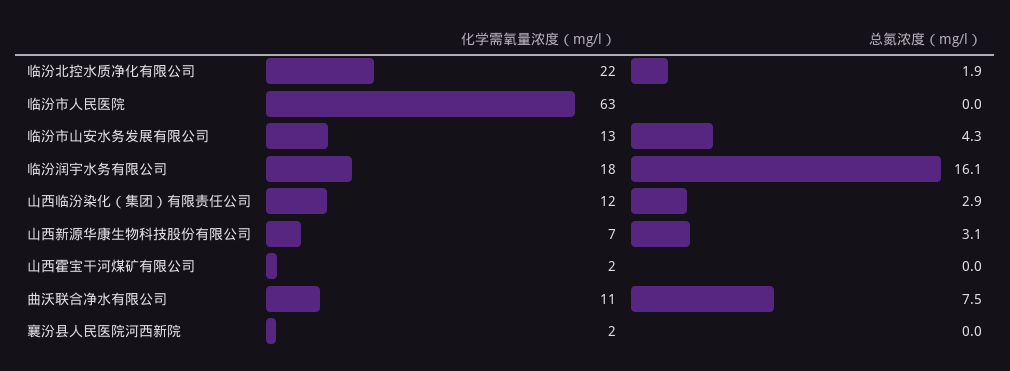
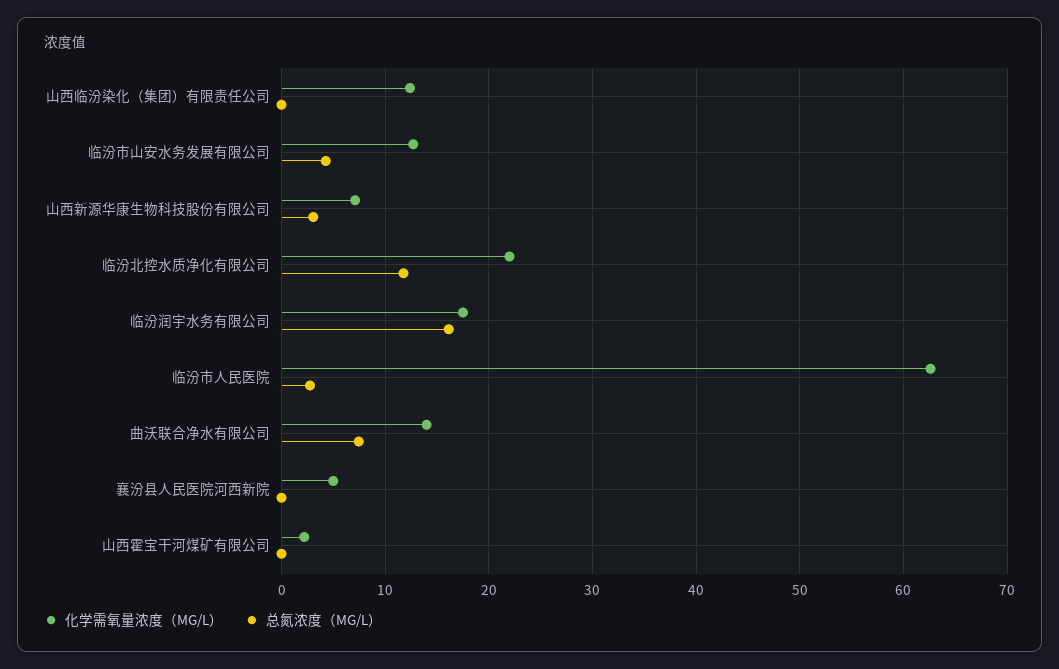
  {
    "化学需氧量浓度（mg/l）": {
      "临汾北控水质净化有限公司": 22,
      "临汾市人民医院": 63,
      "临汾市山安水务发展有限公司": 13,
      "临汾润宇水务有限公司": 18,
      "山西临汾染化（集团）有限责任公司": 12,
      "山西新源华康生物科技股份有限公司": 7,
      "山西霍宝干河煤矿有限公司": 2,
-     "曲沃联合净水有限公司": 11,
+     "曲沃联合净水有限公司": 14,
-     "襄汾县人民医院河西新院": 2
+     "襄汾县人民医院河西新院": 5
    },
    "总氮浓度（mg/l）": {
-     "临汾北控水质净化有限公司": 1.9,
+     "临汾北控水质净化有限公司": 12,
-     "临汾市人民医院": 0,
+     "临汾市人民医院": 3,
      "临汾市山安水务发展有限公司": 4.3,
      "临汾润宇水务有限公司": 16.1,
-     "山西临汾染化（集团）有限责任公司": 2.9,
+     "山西临汾染化（集团）有限责任公司": 0,
      "山西新源华康生物科技股份有限公司": 3.1,
      "山西霍宝干河煤矿有限公司": 0,
      "曲沃联合净水有限公司": 7.5,
      "襄汾县人民医院河西新院": 0
    }
  }

